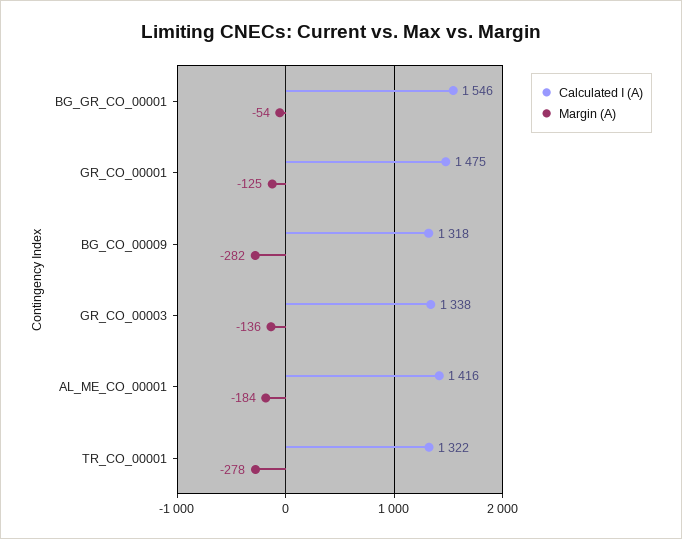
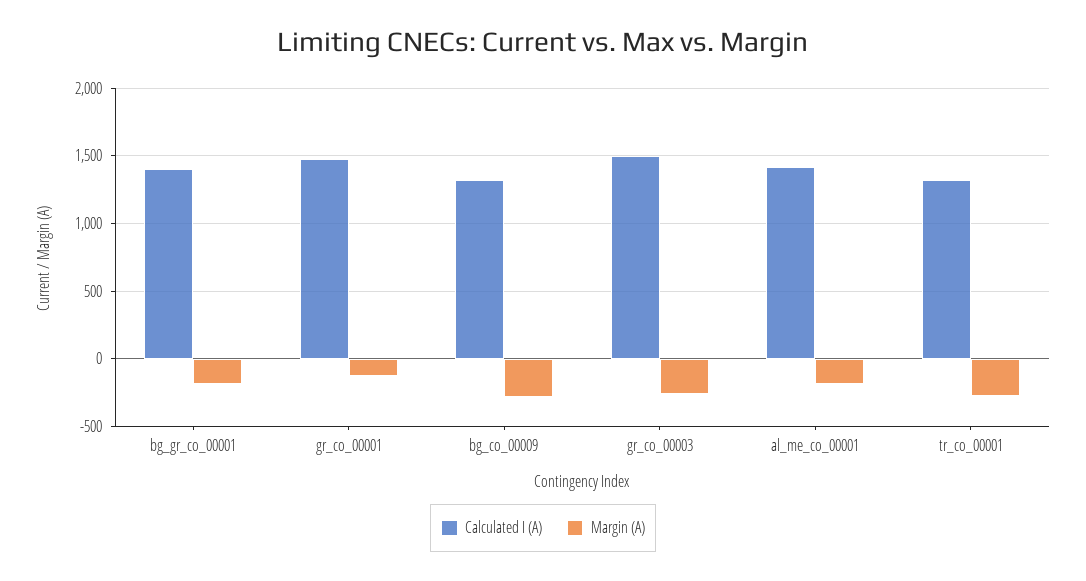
  {
    "Calculated I (A)": {
-     "BG_GR_CO_00001": 1546,
+     "BG_GR_CO_00001": 1400,
      "GR_CO_00001": 1475,
      "BG_CO_00009": 1318,
-     "GR_CO_00003": 1338,
+     "GR_CO_00003": 1500,
      "AL_ME_CO_00001": 1416,
      "TR_CO_00001": 1322
    },
    "Margin (A)": {
-     "BG_GR_CO_00001": -54,
+     "BG_GR_CO_00001": -200,
      "GR_CO_00001": -125,
      "BG_CO_00009": -282,
-     "GR_CO_00003": -136,
+     "GR_CO_00003": -250,
      "AL_ME_CO_00001": -184,
      "TR_CO_00001": -278
    }
  }

